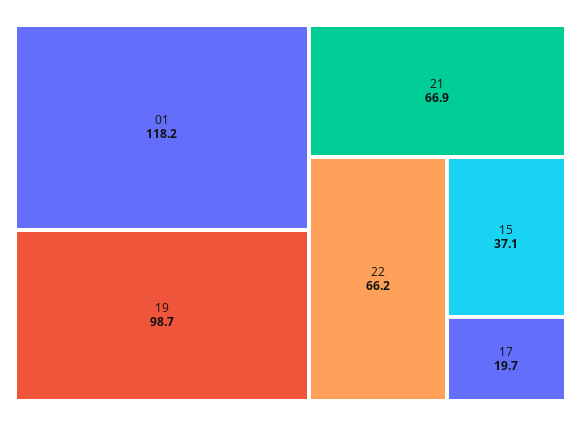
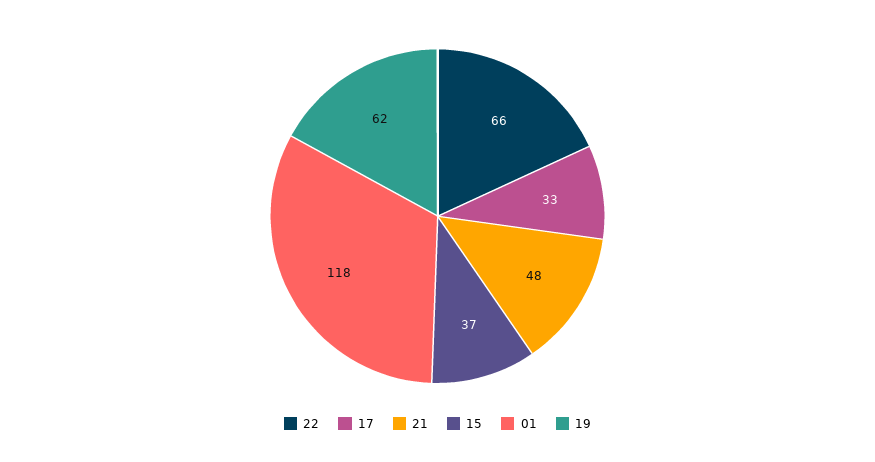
  {
    "01": 118.2,
-   "19": 98.7,
+   "19": 62,
-   "21": 66.9,
+   "21": 48,
    "22": 66.2,
    "15": 37.1,
-   "17": 19.7
+   "17": 33
  }

